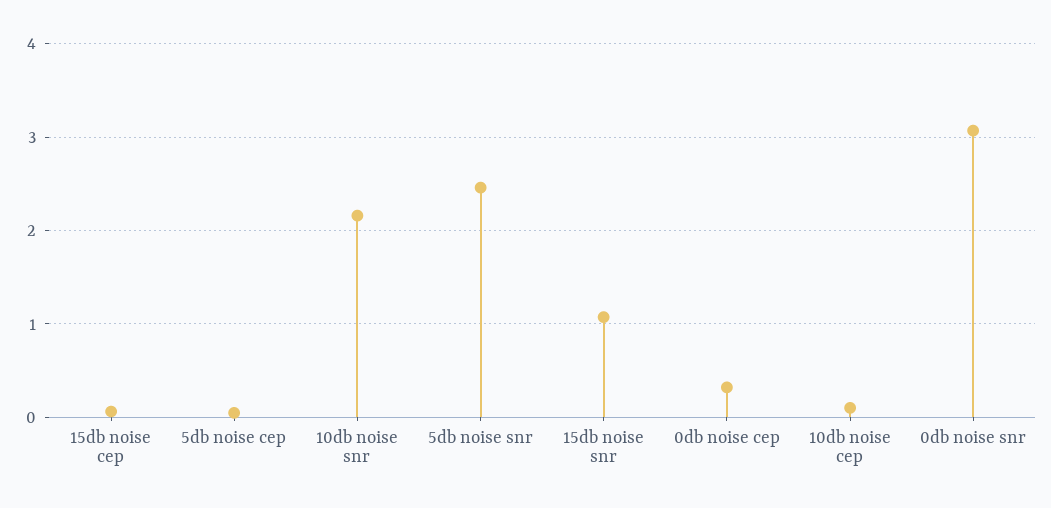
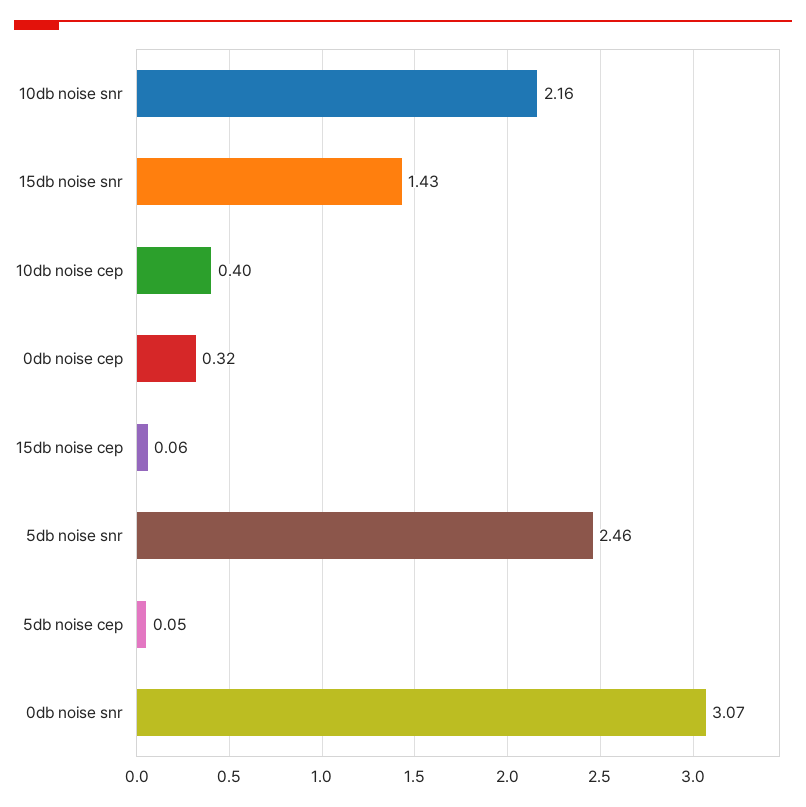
  {
    "15db noise cep": 0.06,
    "5db noise cep": 0.05,
    "10db noise snr": 2.16,
    "5db noise snr": 2.46,
-   "15db noise snr": 1.1,
+   "15db noise snr": 1.43,
    "0db noise cep": 0.32,
-   "10db noise cep": 0.1,
+   "10db noise cep": 0.4,
    "0db noise snr": 3.07
  }

